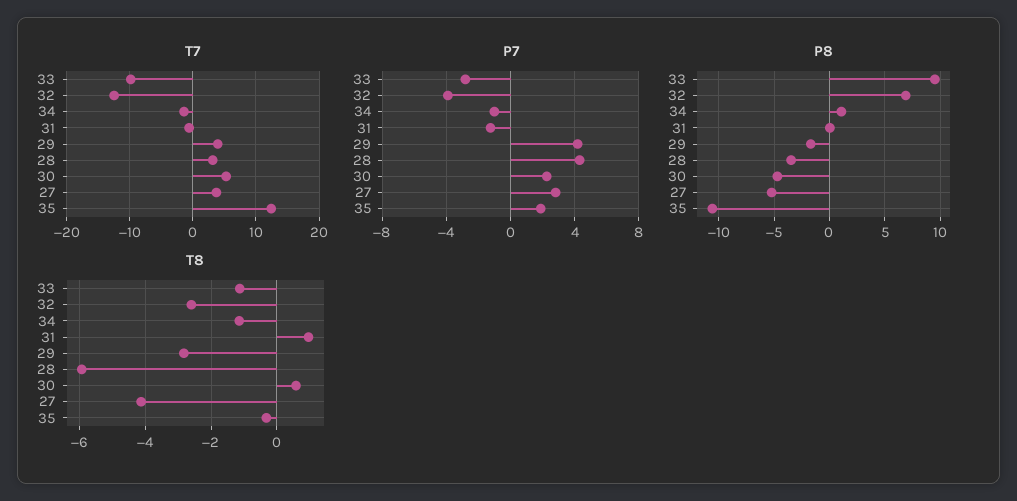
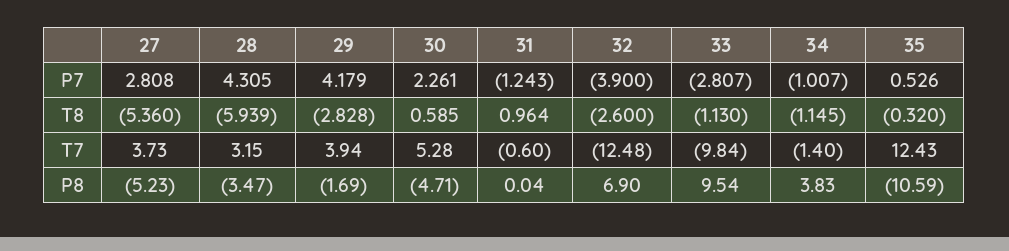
  {
    "T7": {
      "33": -9.84,
      "32": -12.48,
      "34": -1.4,
      "31": -0.6,
      "29": 3.94,
      "28": 3.15,
      "30": 5.28,
      "27": 3.73,
      "35": 12.43
    },
    "P7": {
      "33": -2.807,
      "32": -3.9,
      "34": -1.007,
      "31": -1.243,
      "29": 4.179,
      "28": 4.305,
      "30": 2.261,
      "27": 2.808,
-     "35": 2
+     "35": 0.526
    },
    "P8": {
      "33": 9.54,
      "32": 6.9,
-     "34": 1,
+     "34": 3.83,
      "31": 0.04,
      "29": -1.69,
      "28": -3.47,
      "30": -4.71,
      "27": -5.23,
      "35": -10.59
    },
    "T8": {
      "33": -1.13,
      "32": -2.6,
      "34": -1.145,
      "31": 0.964,
      "29": -2.828,
      "28": -5.939,
      "30": 0.585,
-     "27": -4.2,
+     "27": -5.36,
      "35": -0.32
    }
  }

